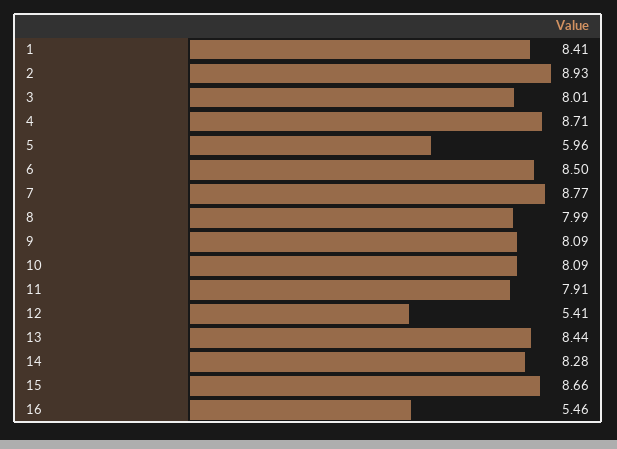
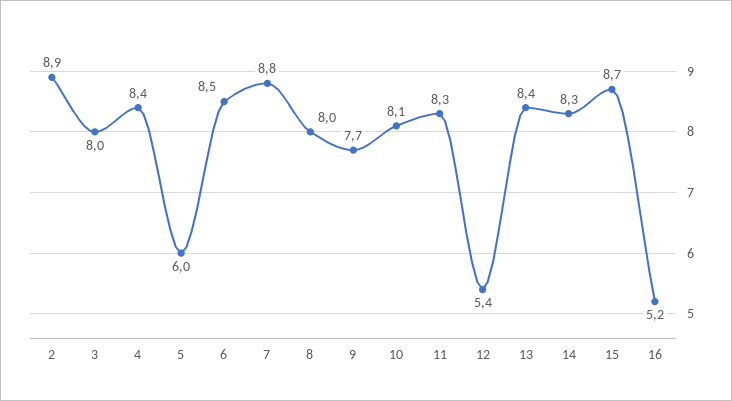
  {
-   "1": 8.41,
    "2": 8.93,
    "3": 8.01,
-   "4": 8.71,
+   "4": 8.4,
    "5": 5.96,
    "6": 8.5,
    "7": 8.77,
    "8": 7.99,
-   "9": 8.09,
+   "9": 7.7,
    "10": 8.09,
-   "11": 7.91,
+   "11": 8.3,
    "12": 5.41,
    "13": 8.44,
    "14": 8.28,
    "15": 8.66,
-   "16": 5.46
+   "16": 5.2
  }

